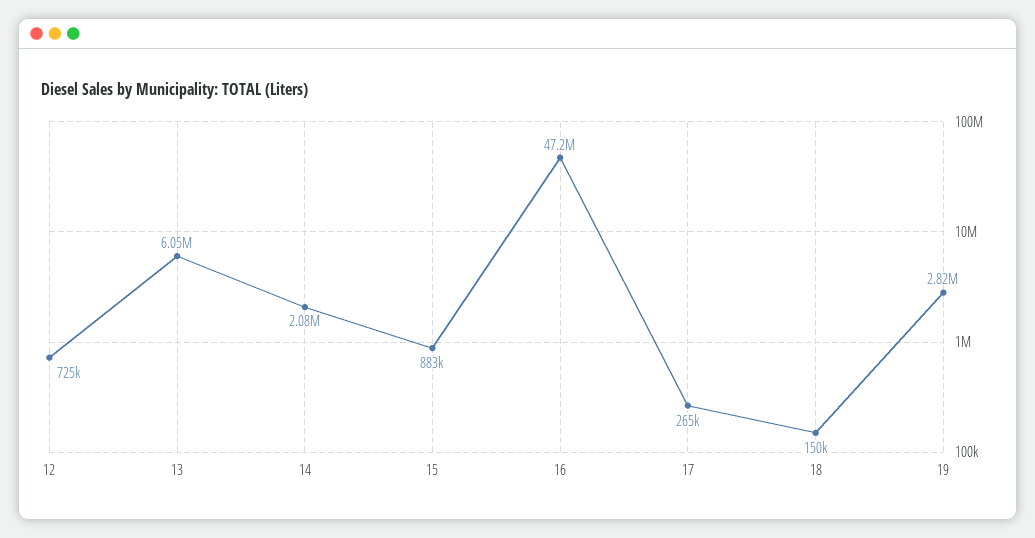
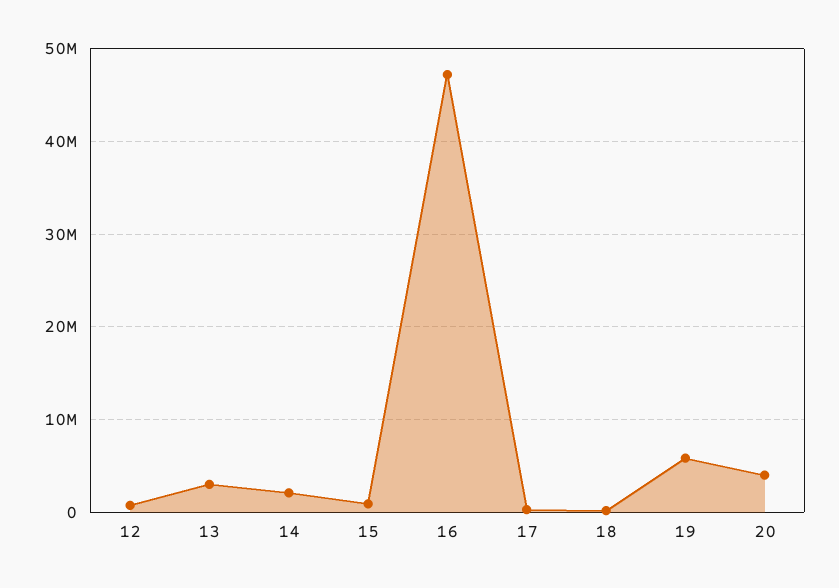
  {
    "12": 725000,
-   "13": 6050000,
+   "13": 3000000,
    "14": 2080000,
    "15": 883000,
    "16": 47200000,
    "17": 265000,
    "18": 150000,
-   "19": 2820000
+   "19": 6000000,
+   "20": 4000000
  }

